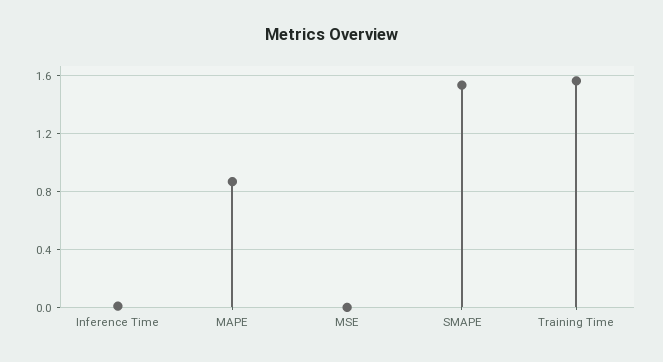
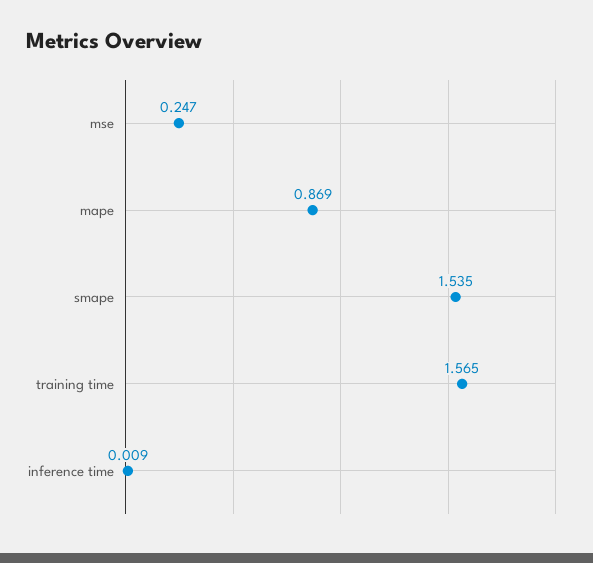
  {
    "Inference Time": 0.009,
    "MAPE": 0.869,
-   "MSE": 0,
+   "MSE": 0.247,
    "SMAPE": 1.535,
    "Training Time": 1.565
  }

